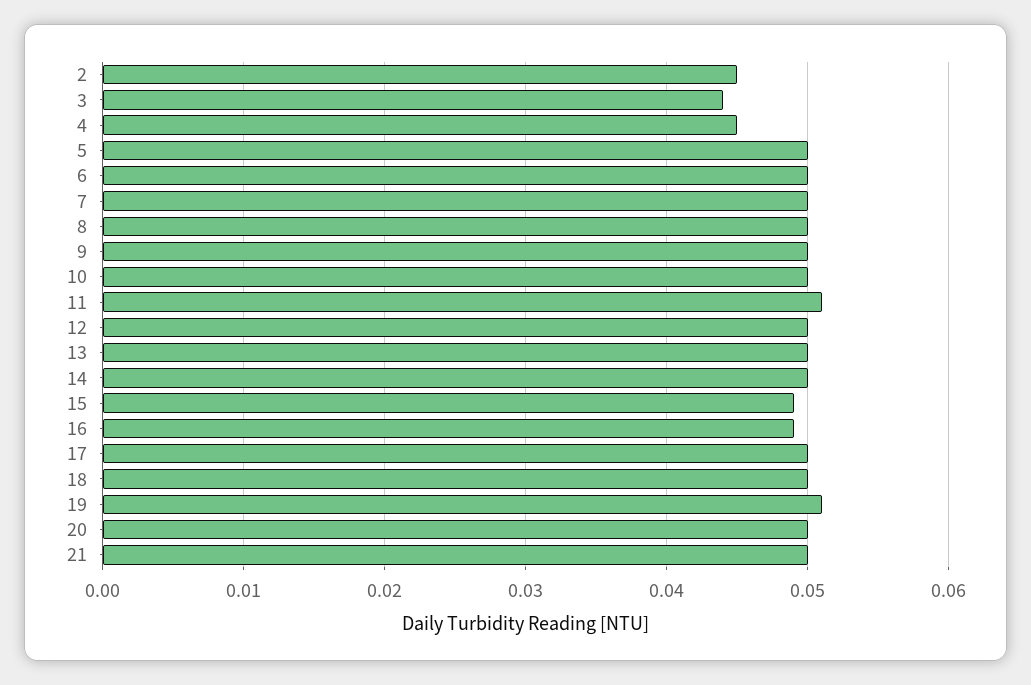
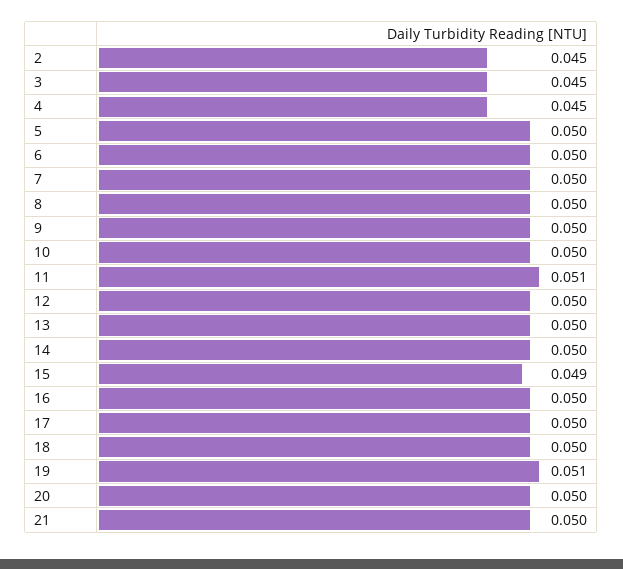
  {
    "2": 0.045,
-   "3": 0.044,
+   "3": 0.045,
    "4": 0.045,
    "5": 0.05,
    "6": 0.05,
    "7": 0.05,
    "8": 0.05,
    "9": 0.05,
    "10": 0.05,
    "11": 0.051,
    "12": 0.05,
    "13": 0.05,
    "14": 0.05,
    "15": 0.049,
-   "16": 0.049,
+   "16": 0.05,
    "17": 0.05,
    "18": 0.05,
    "19": 0.051,
    "20": 0.05,
    "21": 0.05
  }

